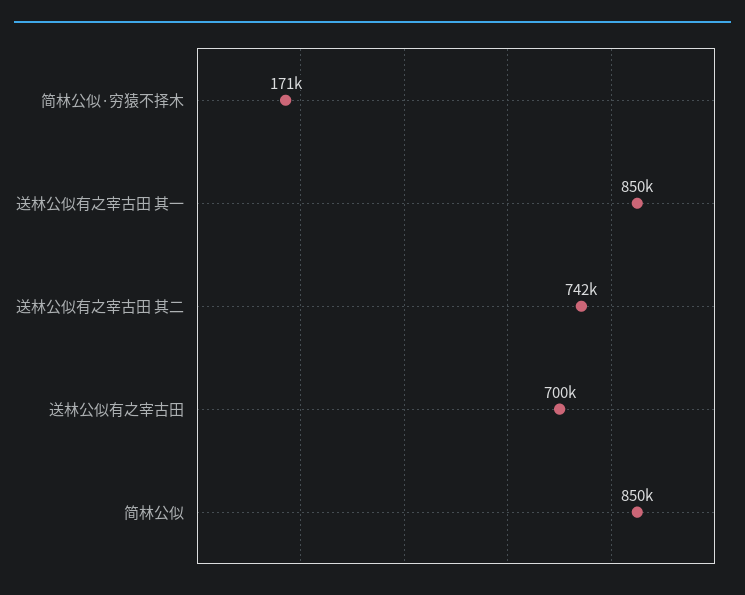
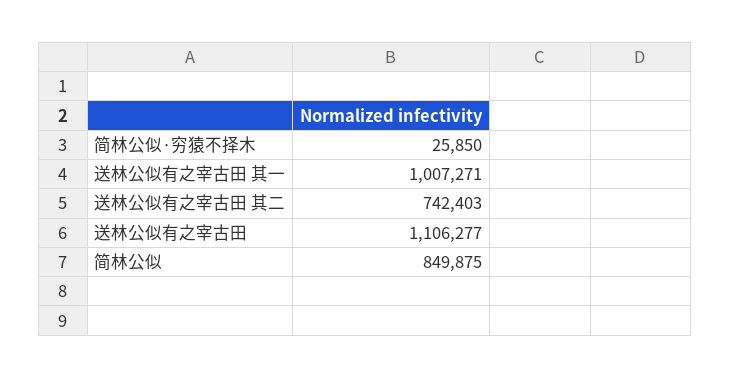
  {
-   "简林公似·穷猿不择木": 171000,
+   "简林公似·穷猿不择木": 25850,
-   "送林公似有之宰古田 其一": 850000,
+   "送林公似有之宰古田 其一": 1007271,
    "送林公似有之宰古田 其二": 742403,
-   "送林公似有之宰古田": 700000,
+   "送林公似有之宰古田": 1106277,
    "简林公似": 849875
  }

